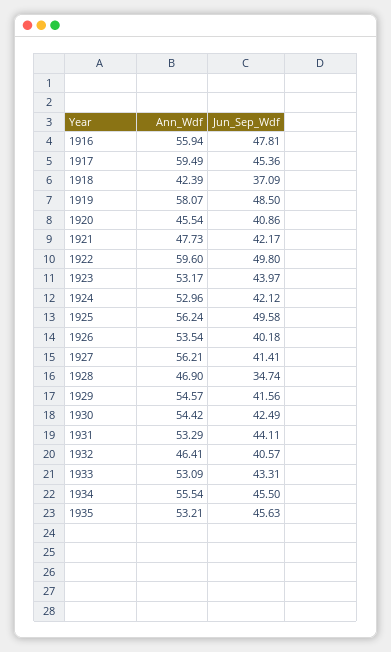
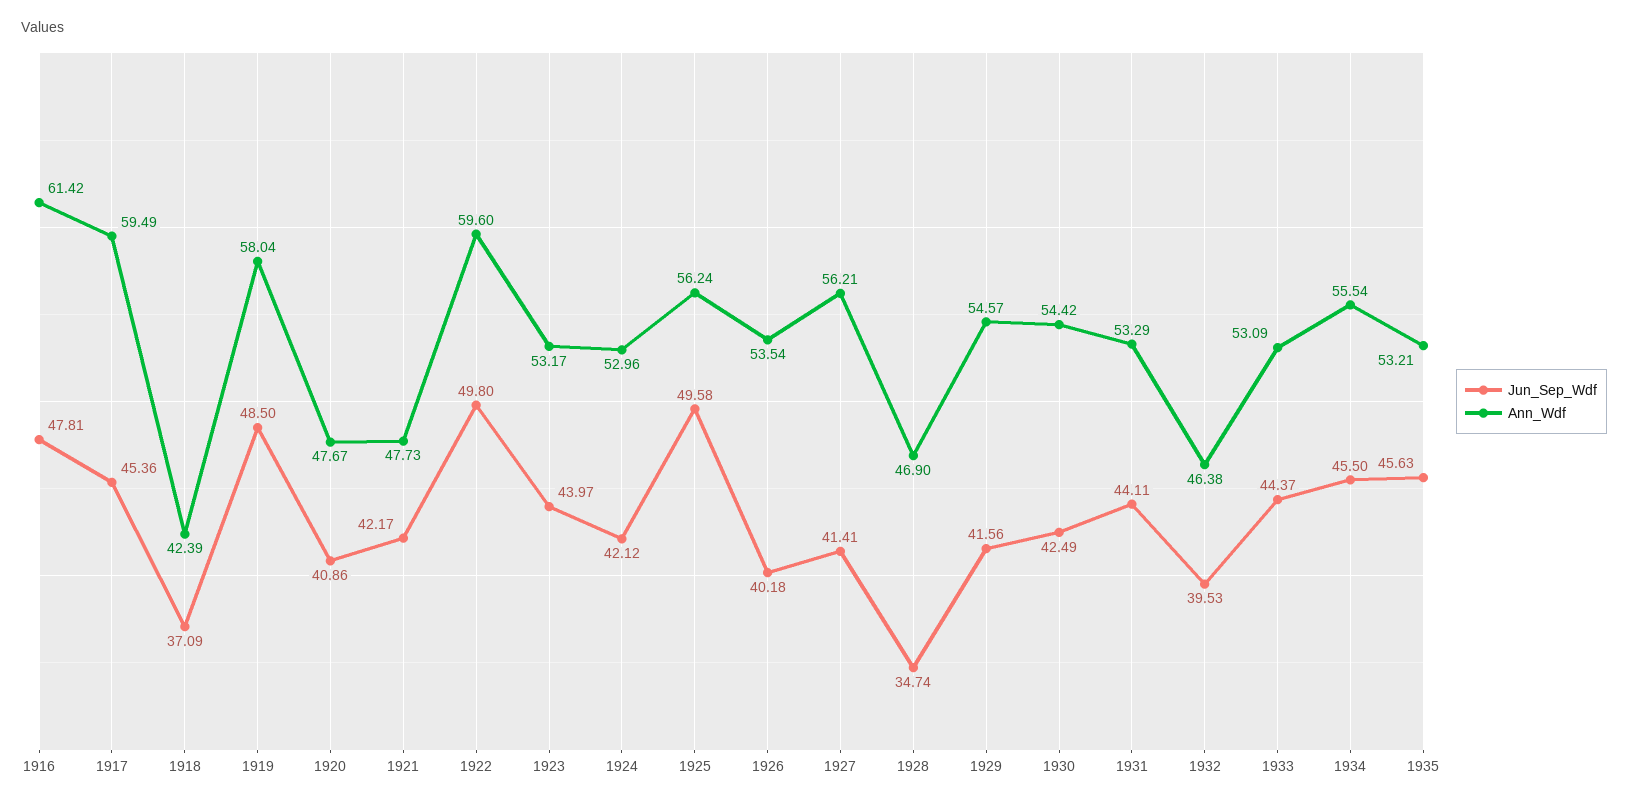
  {
    "Ann_Wdf": {
-     "1916": 55.94,
+     "1916": 61.42,
      "1917": 59.49,
      "1918": 42.39,
-     "1919": 58.07,
+     "1919": 58.04,
-     "1920": 45.54,
+     "1920": 47.67,
      "1921": 47.73,
      "1922": 59.6,
      "1923": 53.17,
      "1924": 52.96,
      "1925": 56.24,
      "1926": 53.54,
      "1927": 56.21,
      "1928": 46.9,
      "1929": 54.57,
      "1930": 54.42,
      "1931": 53.29,
-     "1932": 46.41,
+     "1932": 46.38,
      "1933": 53.09,
      "1934": 55.54,
      "1935": 53.21
    },
    "Jun_Sep_Wdf": {
      "1916": 47.81,
      "1917": 45.36,
      "1918": 37.09,
      "1919": 48.5,
      "1920": 40.86,
      "1921": 42.17,
      "1922": 49.8,
      "1923": 43.97,
      "1924": 42.12,
      "1925": 49.58,
      "1926": 40.18,
      "1927": 41.41,
      "1928": 34.74,
      "1929": 41.56,
      "1930": 42.49,
      "1931": 44.11,
-     "1932": 40.57,
+     "1932": 39.53,
-     "1933": 43.31,
+     "1933": 44.37,
      "1934": 45.5,
      "1935": 45.63
    }
  }

